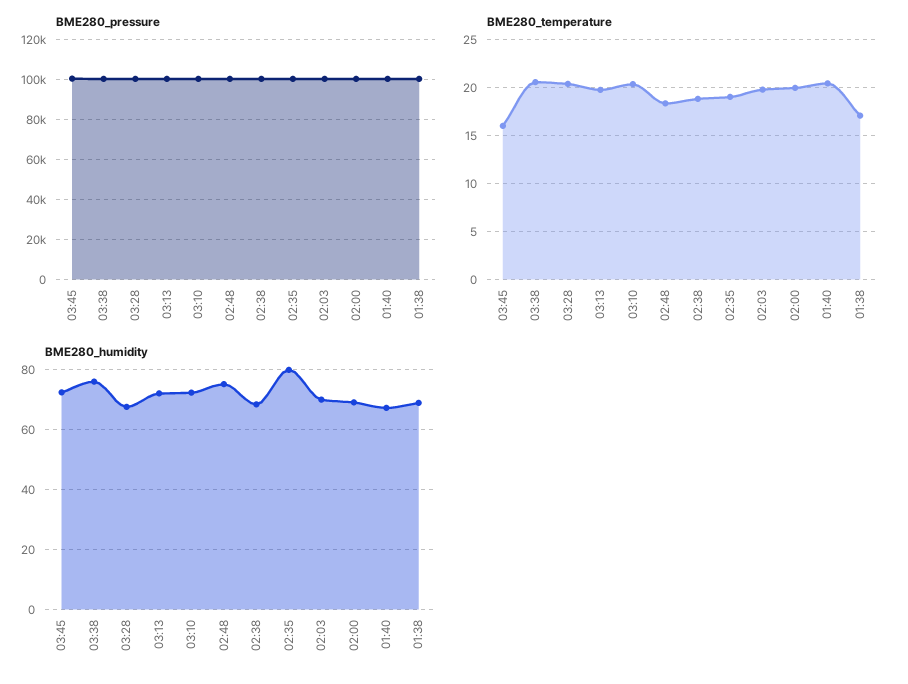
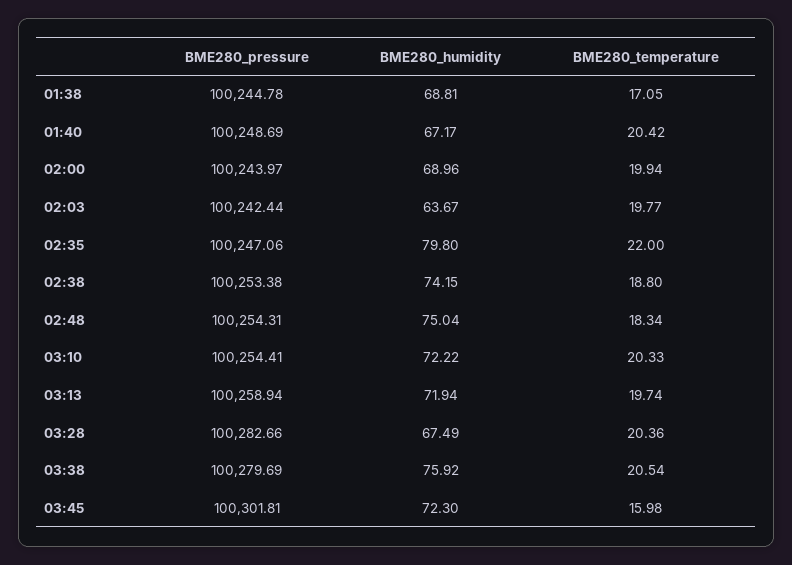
  {
    "BME280_pressure": {
      "03:45": 100301.81,
      "03:38": 100279.69,
      "03:28": 100282.66,
      "03:13": 100258.94,
      "03:10": 100254.41,
      "02:48": 100254.31,
      "02:38": 100253.38,
      "02:35": 100247.06,
      "02:03": 100242.44,
      "02:00": 100243.97,
      "01:40": 100248.69,
      "01:38": 100244.78
    },
    "BME280_temperature": {
      "03:45": 15.98,
      "03:38": 20.54,
      "03:28": 20.36,
      "03:13": 19.74,
      "03:10": 20.33,
      "02:48": 18.34,
      "02:38": 18.8,
-     "02:35": 19,
+     "02:35": 22,
      "02:03": 19.77,
      "02:00": 19.94,
      "01:40": 20.42,
      "01:38": 17.05
    },
    "BME280_humidity": {
      "03:45": 72.3,
      "03:38": 75.92,
      "03:28": 67.49,
      "03:13": 71.94,
      "03:10": 72.22,
      "02:48": 75.04,
-     "02:38": 68,
+     "02:38": 74.15,
      "02:35": 79.8,
-     "02:03": 70,
+     "02:03": 63.67,
      "02:00": 68.96,
      "01:40": 67.17,
      "01:38": 68.81
    }
  }

